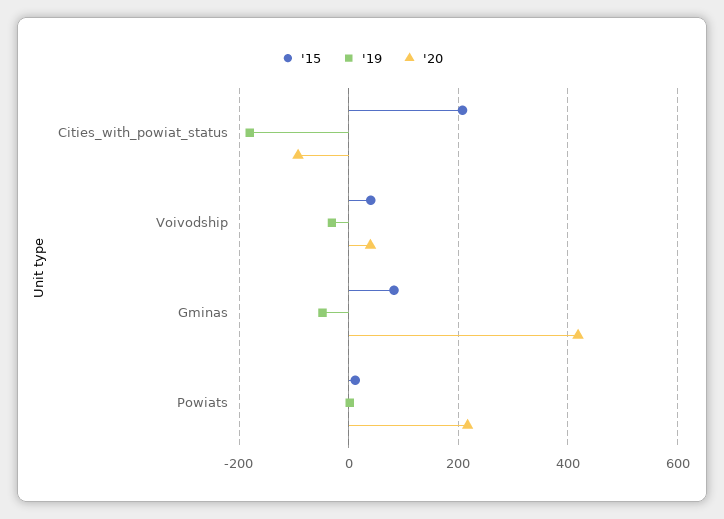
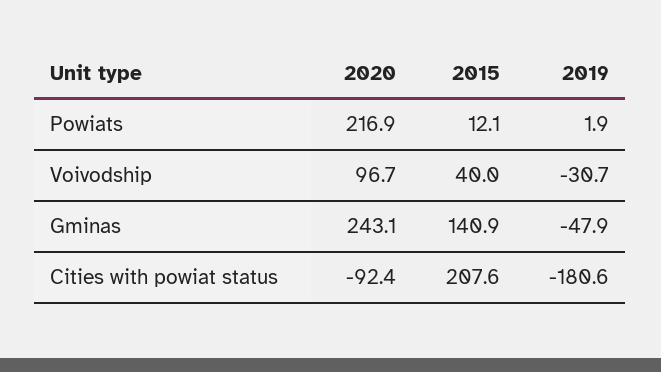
  {
    "'15": {
      "Cities_with_powiat_status": 207.6,
      "Voivodship": 40,
-     "Gminas": 80,
+     "Gminas": 140.9,
      "Powiats": 12.1
    },
    "'19": {
      "Cities_with_powiat_status": -180.6,
      "Voivodship": -30.7,
      "Gminas": -47.9,
      "Powiats": 1.9
    },
    "'20": {
      "Cities_with_powiat_status": -92.4,
-     "Voivodship": 40,
+     "Voivodship": 96.7,
-     "Gminas": 420,
+     "Gminas": 243.1,
      "Powiats": 216.9
    }
  }

